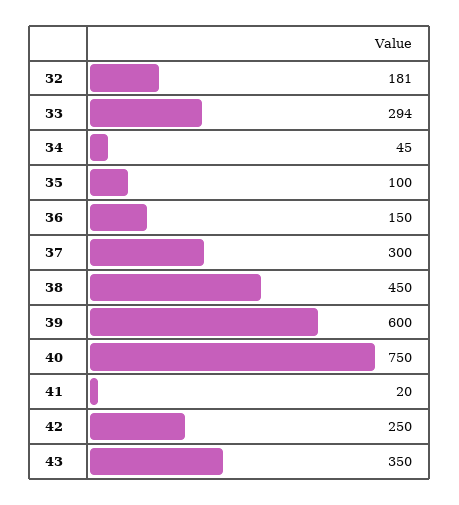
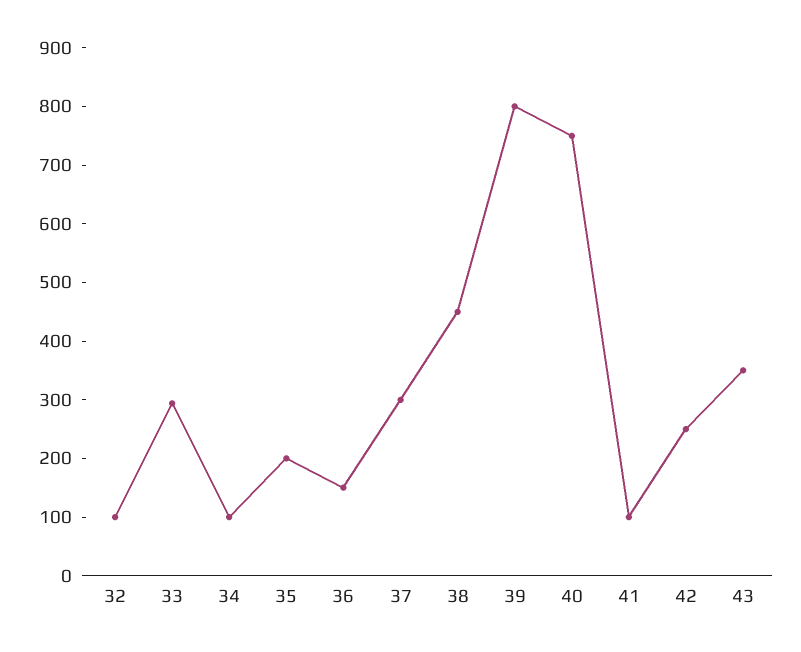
  {
-   "32": 181,
+   "32": 100,
    "33": 294,
-   "34": 45,
+   "34": 100,
-   "35": 100,
+   "35": 200,
    "36": 150,
    "37": 300,
    "38": 450,
-   "39": 600,
+   "39": 800,
    "40": 750,
-   "41": 20,
+   "41": 100,
    "42": 250,
    "43": 350
  }

